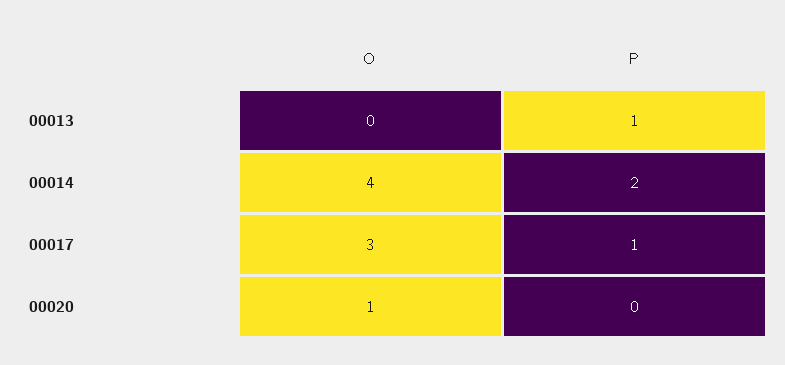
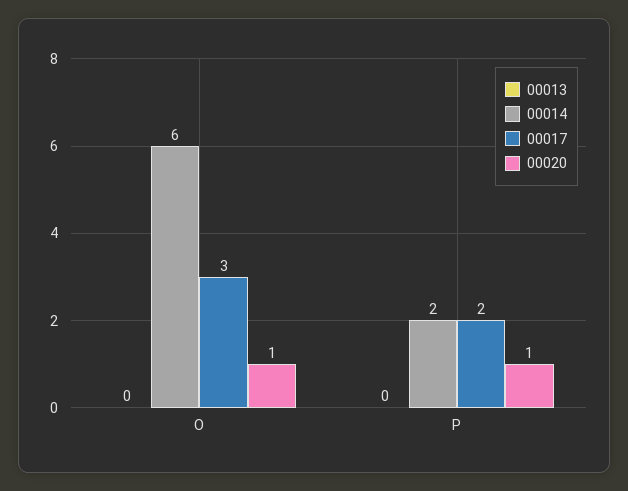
  {
    "00013": {
      "O": 0,
-     "P": 1
+     "P": 0
    },
    "00014": {
-     "O": 4,
+     "O": 6,
      "P": 2
    },
    "00017": {
      "O": 3,
-     "P": 1
+     "P": 2
    },
    "00020": {
      "O": 1,
-     "P": 0
+     "P": 1
    }
  }

